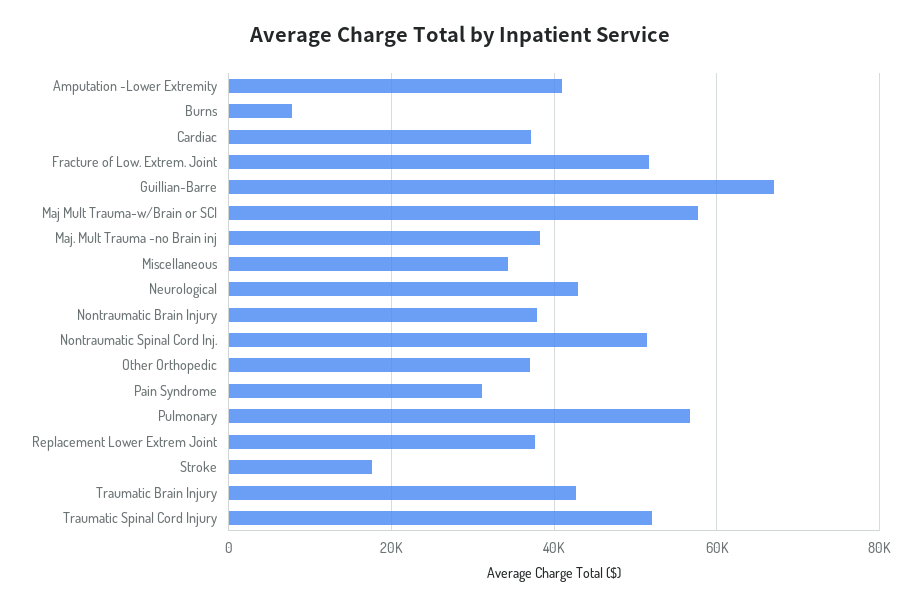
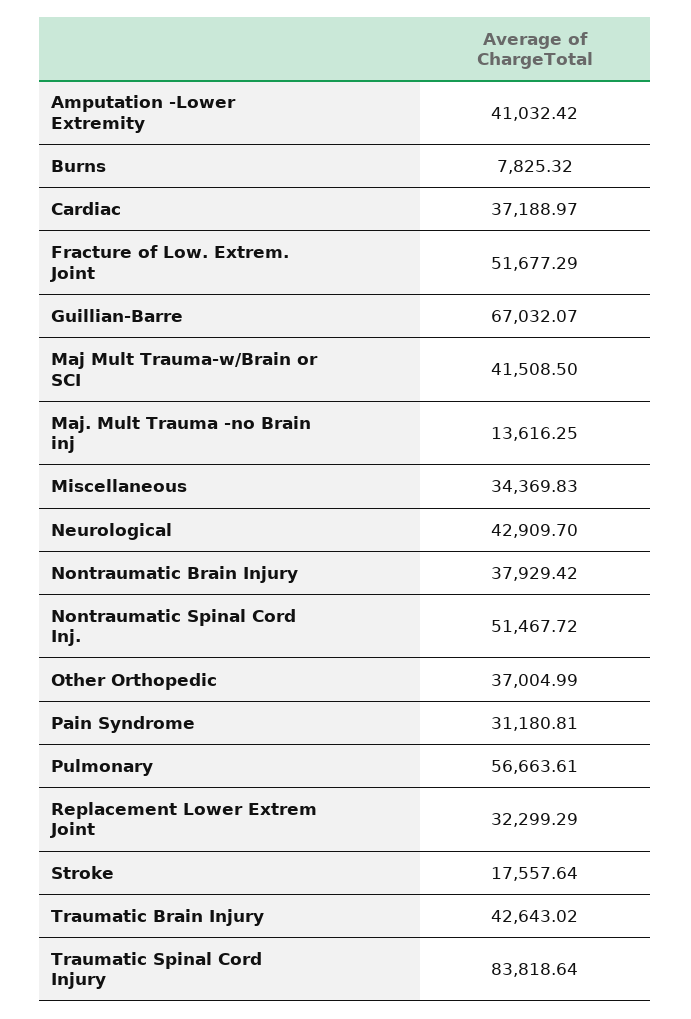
  {
    "Amputation -Lower Extremity": 41032.42,
    "Burns": 7825.32,
    "Cardiac": 37188.97,
    "Fracture of Low. Extrem. Joint": 51677.29,
    "Guillian-Barre": 67032.07,
-   "Maj Mult Trauma-w/Brain or SCI": 58000,
+   "Maj Mult Trauma-w/Brain or SCI": 41508.5,
-   "Maj. Mult Trauma -no Brain inj": 38000,
+   "Maj. Mult Trauma -no Brain inj": 13616.25,
    "Miscellaneous": 34369.83,
    "Neurological": 42909.7,
    "Nontraumatic Brain Injury": 37929.42,
    "Nontraumatic Spinal Cord Inj.": 51467.72,
    "Other Orthopedic": 37004.99,
    "Pain Syndrome": 31180.81,
    "Pulmonary": 56663.61,
-   "Replacement Lower Extrem Joint": 38000,
+   "Replacement Lower Extrem Joint": 32299.29,
    "Stroke": 17557.64,
    "Traumatic Brain Injury": 42643.02,
-   "Traumatic Spinal Cord Injury": 52000
+   "Traumatic Spinal Cord Injury": 83818.64
  }

